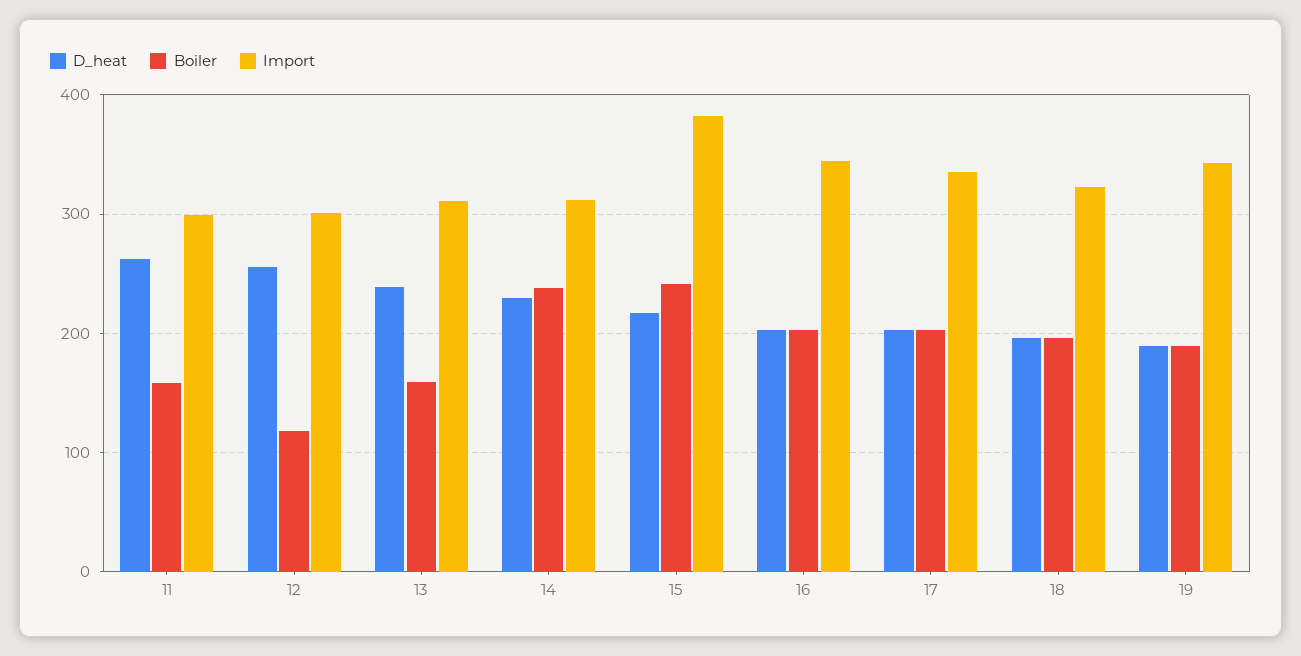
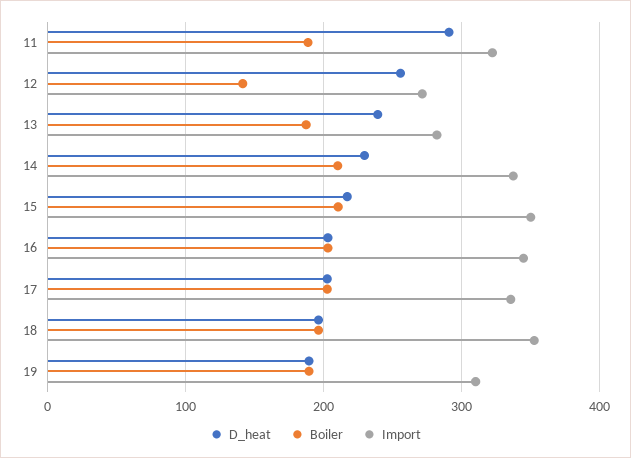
  {
    "D_heat": {
-     "11": 260,
+     "11": 290,
      "12": 260,
      "13": 240,
      "14": 230,
      "15": 220,
      "16": 200,
      "17": 200,
      "18": 200,
      "19": 190
    },
    "Boiler": {
-     "11": 160,
+     "11": 190,
-     "12": 120,
+     "12": 140,
-     "13": 160,
+     "13": 190,
-     "14": 240,
+     "14": 210,
-     "15": 240,
+     "15": 210,
      "16": 200,
      "17": 200,
      "18": 200,
      "19": 190
    },
    "Import": {
-     "11": 300,
+     "11": 320,
-     "12": 300,
+     "12": 270,
-     "13": 310,
+     "13": 280,
-     "14": 310,
+     "14": 340,
-     "15": 380,
+     "15": 350,
      "16": 340,
      "17": 340,
-     "18": 320,
+     "18": 350,
-     "19": 340
+     "19": 310
    }
  }

